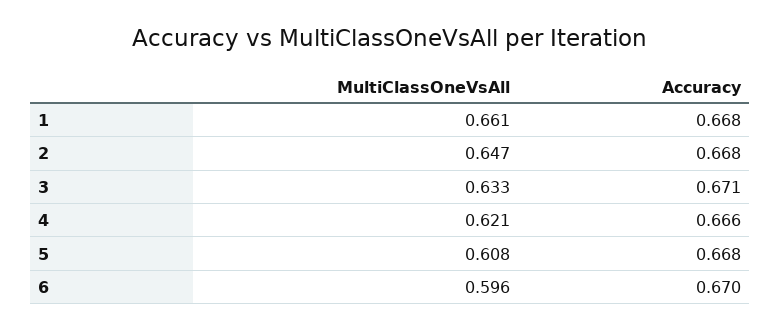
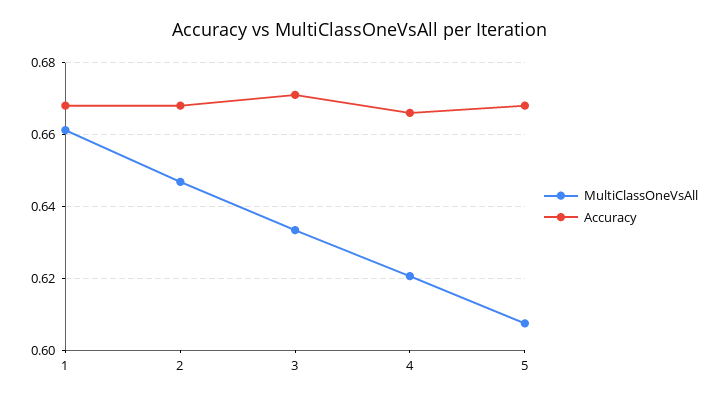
  {
    "MultiClassOneVsAll": {
      "1": 0.661,
      "2": 0.647,
      "3": 0.633,
      "4": 0.621,
-     "5": 0.608,
+     "5": 0.608
-     "6": 0.596
    },
    "Accuracy": {
      "1": 0.668,
      "2": 0.668,
      "3": 0.671,
      "4": 0.666,
-     "5": 0.668,
+     "5": 0.668
-     "6": 0.67
    }
  }

